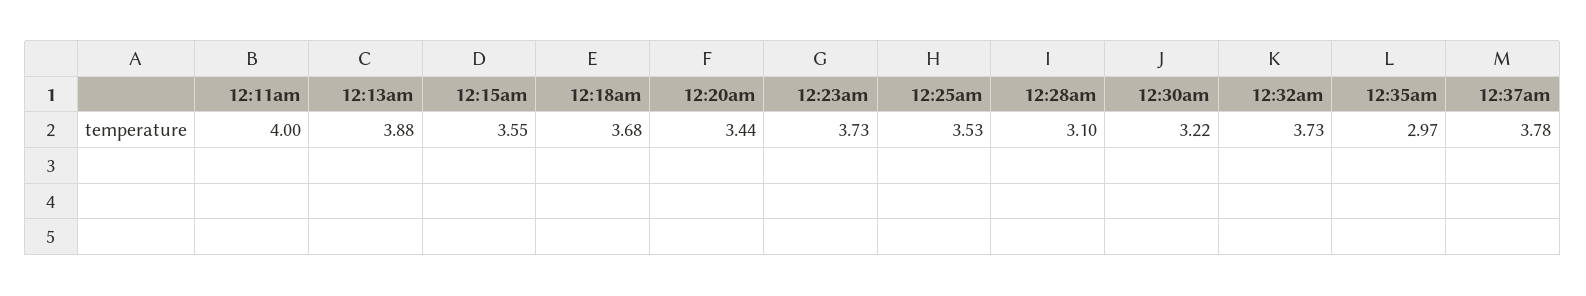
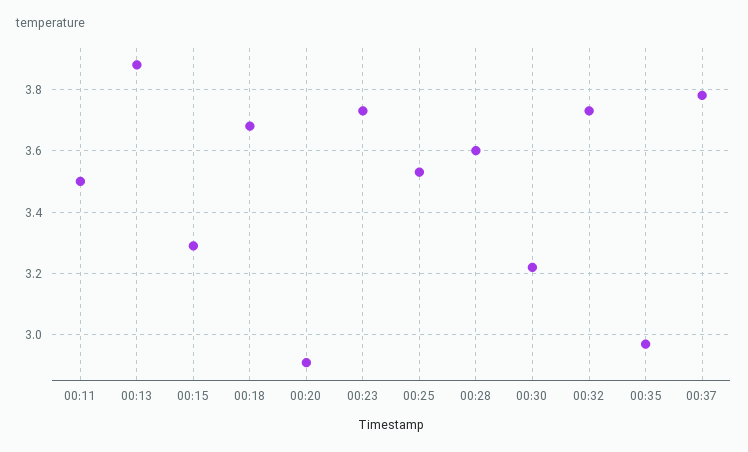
  {
-   "12:11am": 4,
+   "12:11am": 3.5,
    "12:13am": 3.88,
-   "12:15am": 3.55,
+   "12:15am": 3.3,
    "12:18am": 3.68,
-   "12:20am": 3.44,
+   "12:20am": 2.9,
    "12:23am": 3.73,
    "12:25am": 3.53,
-   "12:28am": 3.1,
+   "12:28am": 3.6,
    "12:30am": 3.22,
    "12:32am": 3.73,
    "12:35am": 2.97,
    "12:37am": 3.78
  }

